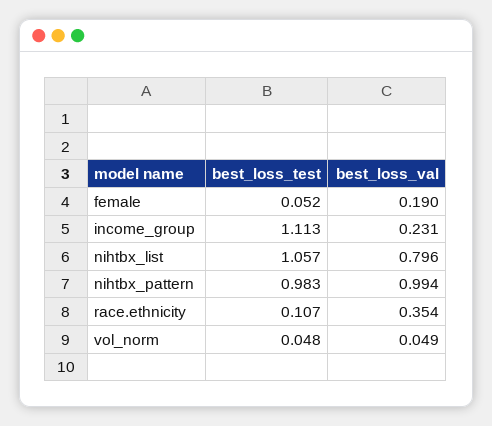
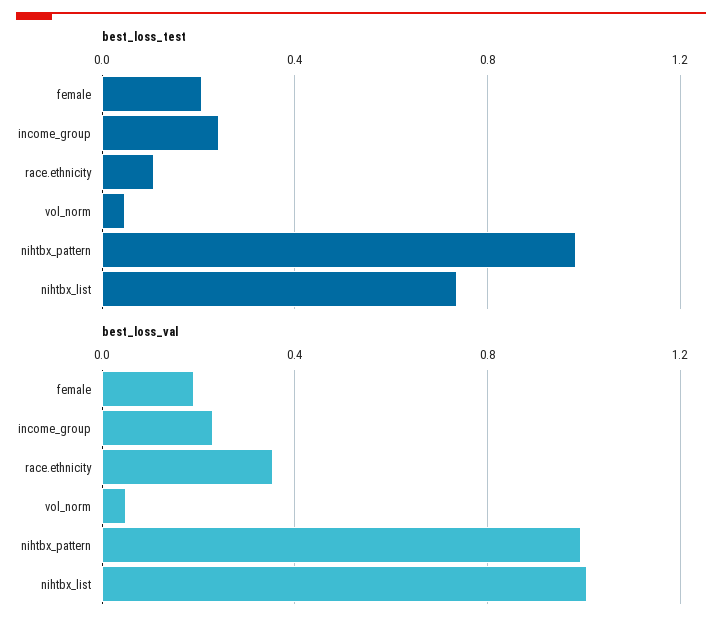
  {
    "best_loss_test": {
-     "female": 0.052,
+     "female": 0.2,
-     "income_group": 1.113,
+     "income_group": 0.25,
-     "nihtbx_list": 1.057,
+     "nihtbx_list": 0.75,
      "nihtbx_pattern": 0.983,
      "race.ethnicity": 0.107,
      "vol_norm": 0.048
    },
    "best_loss_val": {
      "female": 0.19,
      "income_group": 0.231,
-     "nihtbx_list": 0.796,
+     "nihtbx_list": 1,
      "nihtbx_pattern": 0.994,
      "race.ethnicity": 0.354,
      "vol_norm": 0.049
    }
  }

